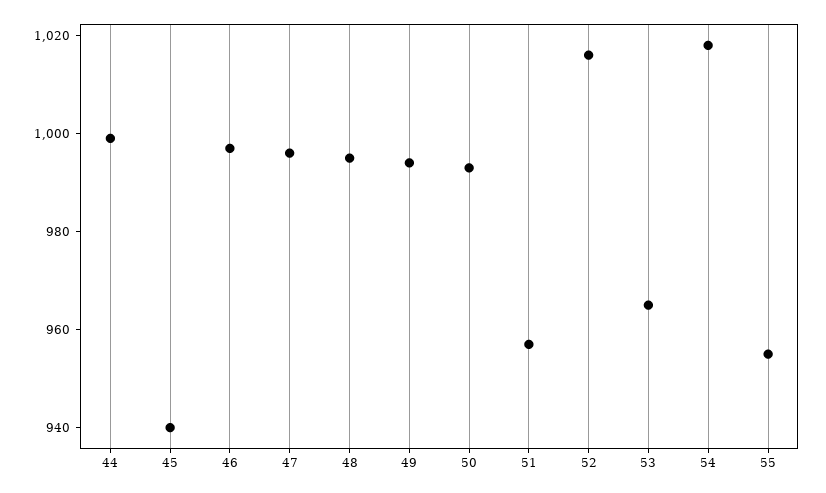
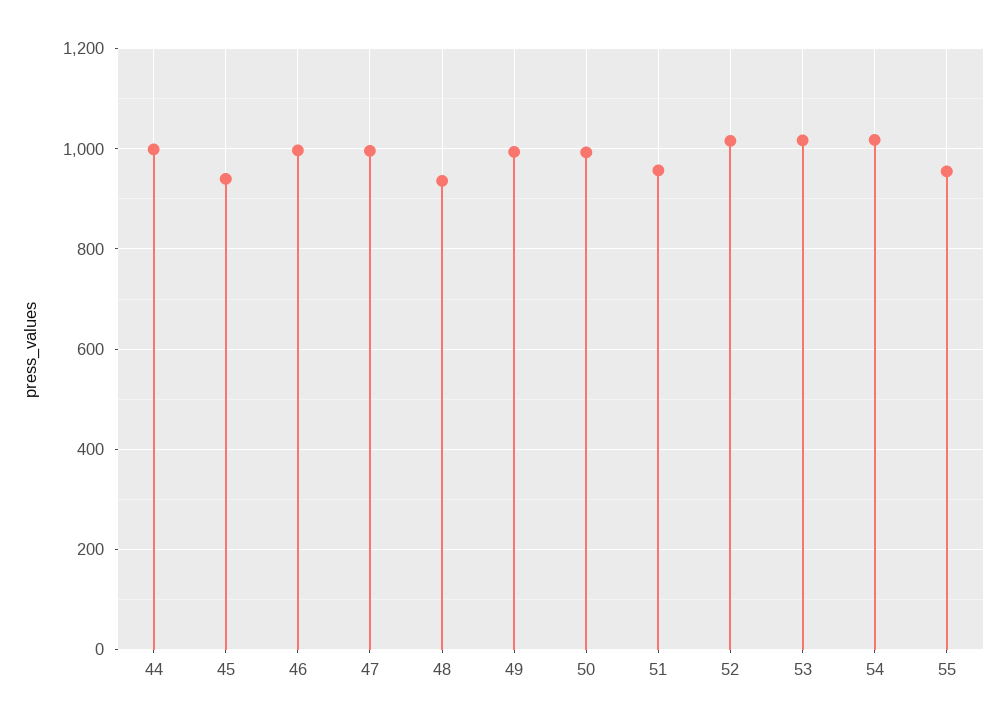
  {
    "44": 1000,
    "45": 940,
    "46": 995,
    "47": 995,
-   "48": 995,
+   "48": 940,
    "49": 995,
    "50": 995,
    "51": 955,
    "52": 1015,
-   "53": 965,
+   "53": 1020,
    "54": 1020,
    "55": 955
  }

